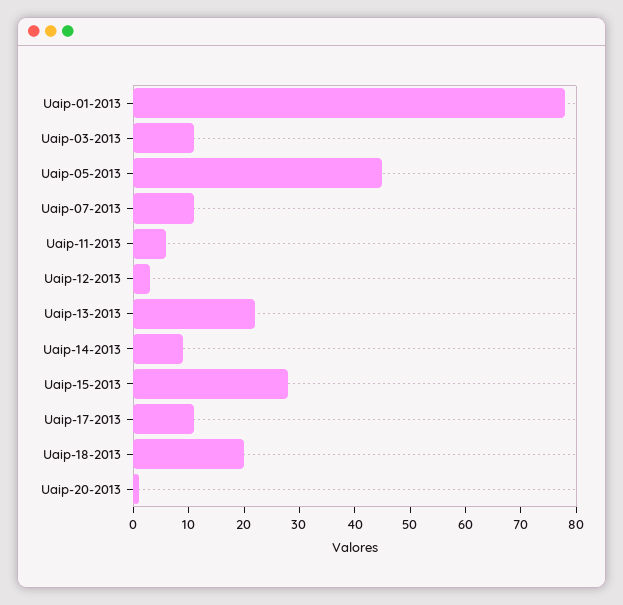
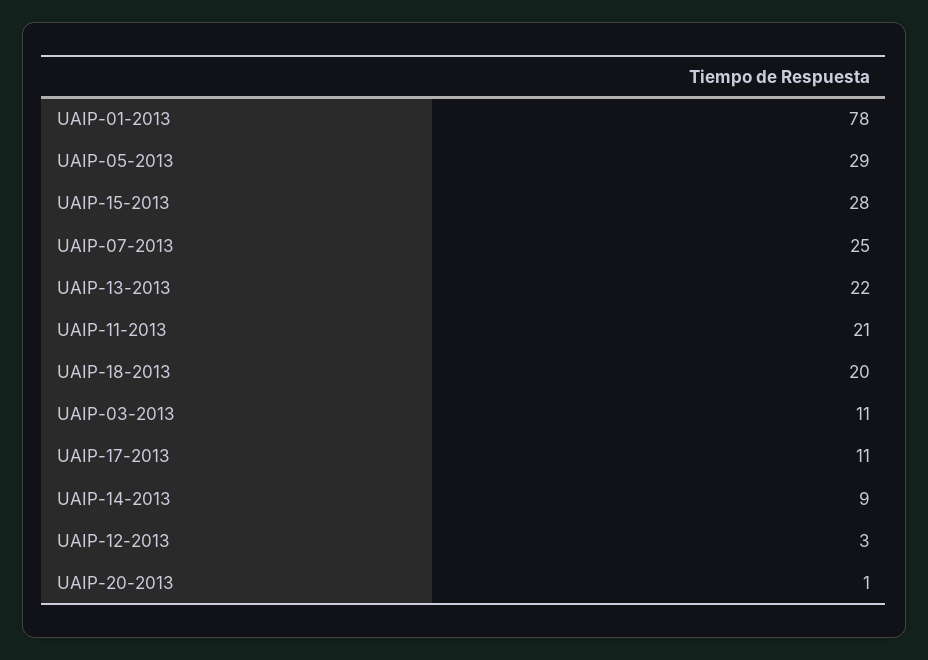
  {
    "Uaip-01-2013": 78,
    "Uaip-03-2013": 11,
-   "Uaip-05-2013": 45,
+   "Uaip-05-2013": 29,
-   "Uaip-07-2013": 10,
+   "Uaip-07-2013": 25,
-   "Uaip-11-2013": 5,
+   "Uaip-11-2013": 21,
    "Uaip-12-2013": 3,
    "Uaip-13-2013": 22,
    "Uaip-14-2013": 9,
    "Uaip-15-2013": 28,
    "Uaip-17-2013": 11,
    "Uaip-18-2013": 20,
    "Uaip-20-2013": 1
  }

